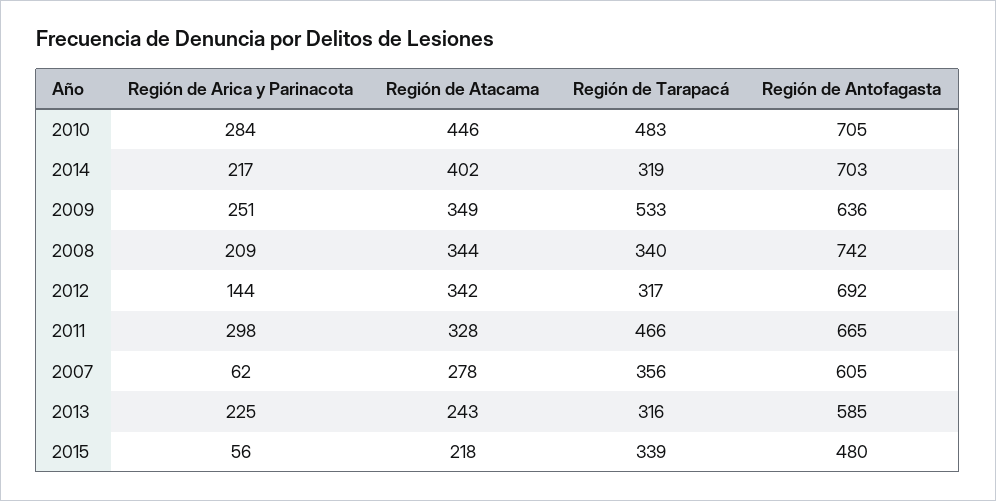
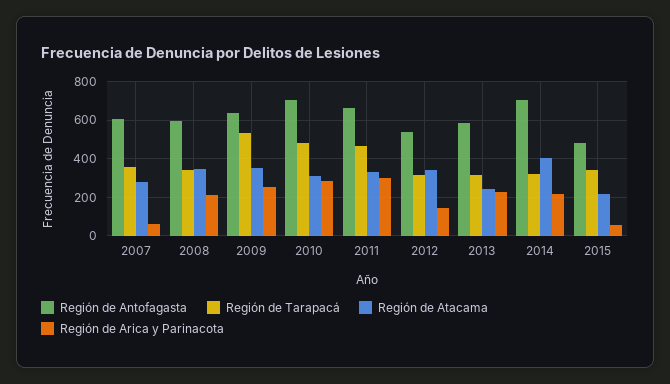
  {
    "Región de Arica y Parinacota": {
      "2010": 284,
      "2014": 217,
      "2009": 251,
      "2008": 209,
      "2012": 144,
      "2011": 298,
      "2007": 62,
      "2013": 225,
      "2015": 56
    },
    "Región de Atacama": {
-     "2010": 446,
+     "2010": 300,
      "2014": 402,
      "2009": 349,
      "2008": 344,
      "2012": 342,
      "2011": 328,
      "2007": 278,
      "2013": 243,
      "2015": 218
    },
    "Región de Tarapacá": {
      "2010": 483,
      "2014": 319,
      "2009": 533,
      "2008": 340,
      "2012": 317,
      "2011": 466,
      "2007": 356,
      "2013": 316,
      "2015": 339
    },
    "Región de Antofagasta": {
      "2010": 705,
      "2014": 703,
      "2009": 636,
-     "2008": 742,
+     "2008": 600,
-     "2012": 692,
+     "2012": 550,
      "2011": 665,
      "2007": 605,
      "2013": 585,
      "2015": 480
    }
  }

